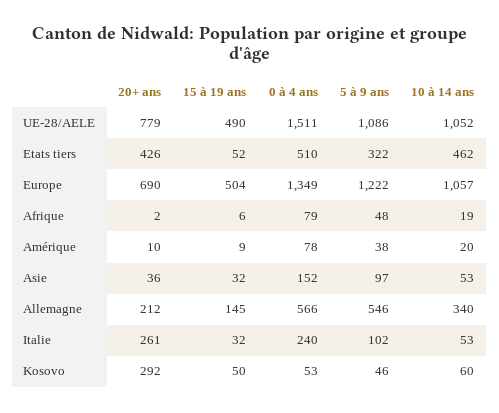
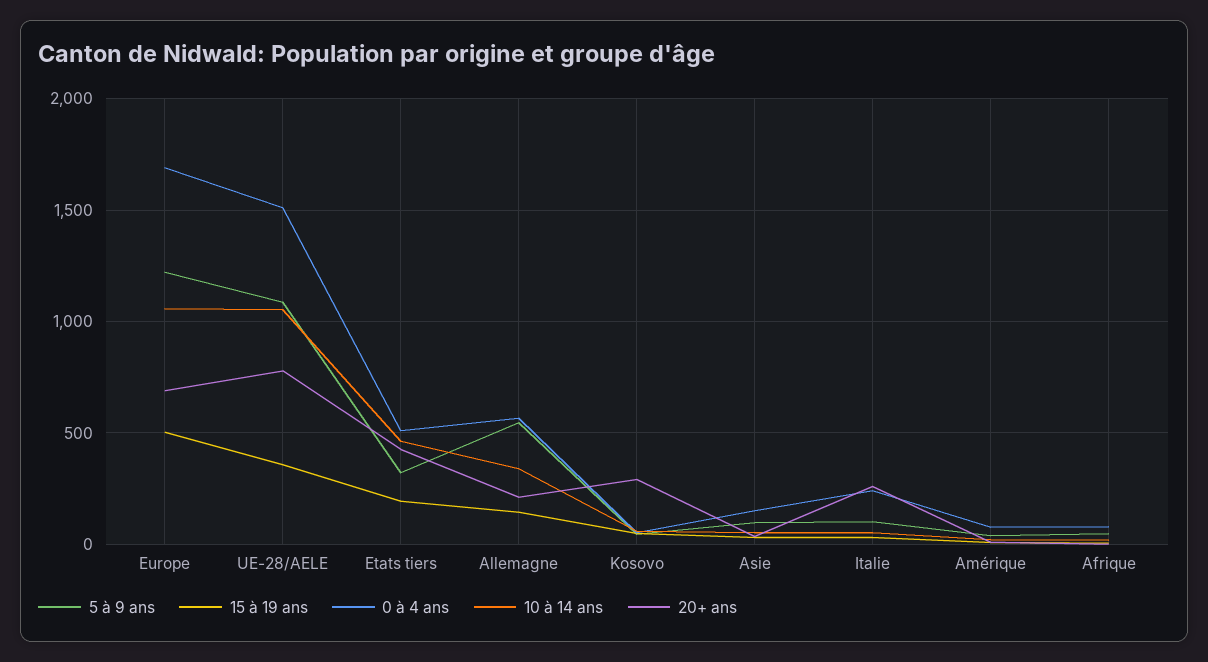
  {
    "20+ ans": {
      "UE-28/AELE": 779,
      "Etats tiers": 426,
      "Europe": 690,
      "Afrique": 2,
      "Amérique": 10,
      "Asie": 36,
      "Allemagne": 212,
      "Italie": 261,
      "Kosovo": 292
    },
    "15 à 19 ans": {
-     "UE-28/AELE": 490,
+     "UE-28/AELE": 350,
-     "Etats tiers": 52,
+     "Etats tiers": 200,
      "Europe": 504,
      "Afrique": 6,
      "Amérique": 9,
      "Asie": 32,
      "Allemagne": 145,
      "Italie": 32,
      "Kosovo": 50
    },
    "0 à 4 ans": {
      "UE-28/AELE": 1511,
      "Etats tiers": 510,
-     "Europe": 1349,
+     "Europe": 1700,
      "Afrique": 79,
      "Amérique": 78,
      "Asie": 152,
      "Allemagne": 566,
      "Italie": 240,
      "Kosovo": 53
    },
    "5 à 9 ans": {
      "UE-28/AELE": 1086,
      "Etats tiers": 322,
      "Europe": 1222,
      "Afrique": 48,
      "Amérique": 38,
      "Asie": 97,
      "Allemagne": 546,
      "Italie": 102,
      "Kosovo": 46
    },
    "10 à 14 ans": {
      "UE-28/AELE": 1052,
      "Etats tiers": 462,
      "Europe": 1057,
      "Afrique": 19,
      "Amérique": 20,
      "Asie": 53,
      "Allemagne": 340,
      "Italie": 53,
      "Kosovo": 60
    }
  }

